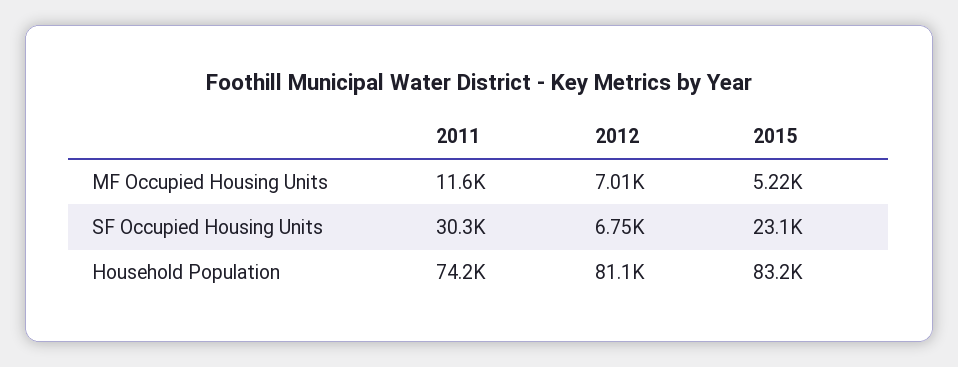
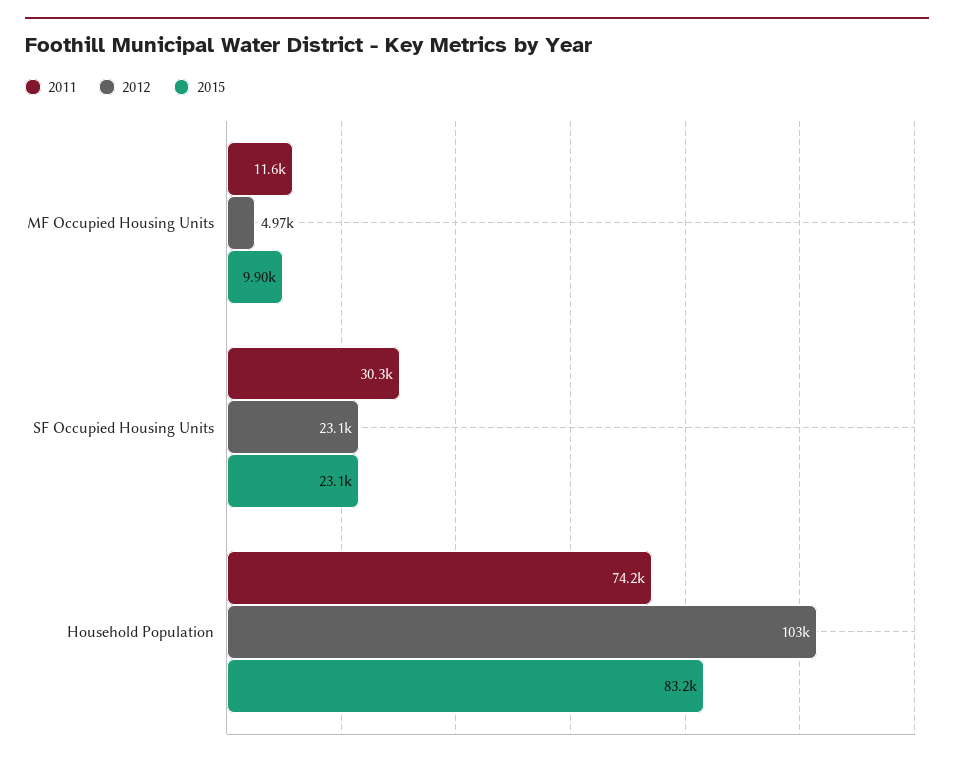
  {
    "2011": {
      "MF Occupied Housing Units": 11600,
      "SF Occupied Housing Units": 30300,
      "Household Population": 74200
    },
    "2012": {
-     "MF Occupied Housing Units": 7010,
+     "MF Occupied Housing Units": 4970,
-     "SF Occupied Housing Units": 6750,
+     "SF Occupied Housing Units": 23100,
-     "Household Population": 81100
+     "Household Population": 103000
    },
    "2015": {
-     "MF Occupied Housing Units": 5220,
+     "MF Occupied Housing Units": 9900,
      "SF Occupied Housing Units": 23100,
      "Household Population": 83200
    }
  }

